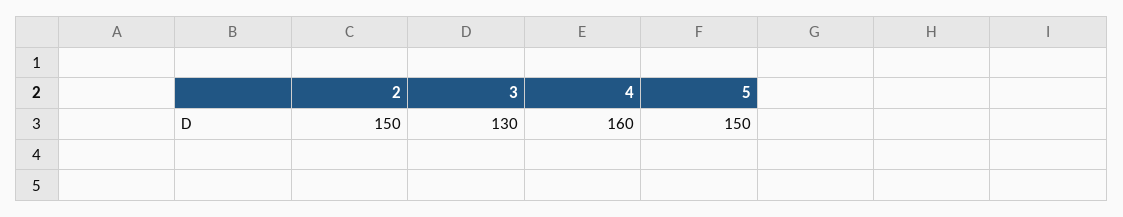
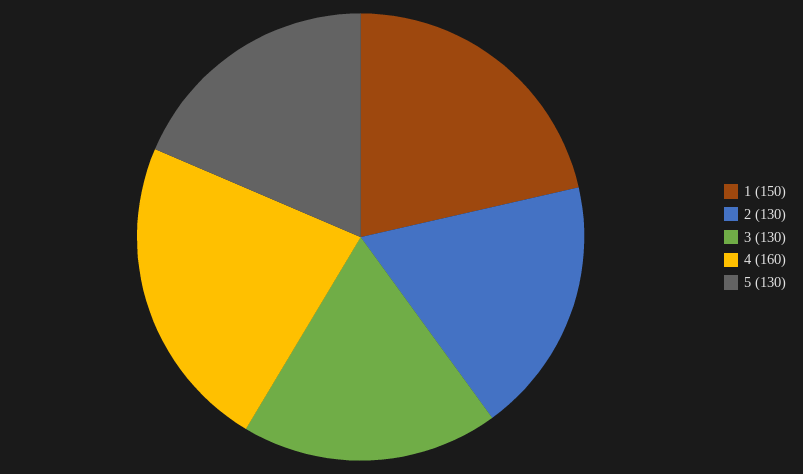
  {
-   "2": 150,
+   "2": 130,
    "3": 130,
    "4": 160,
-   "5": 150
+   "5": 130,
+   "1": 150
  }

